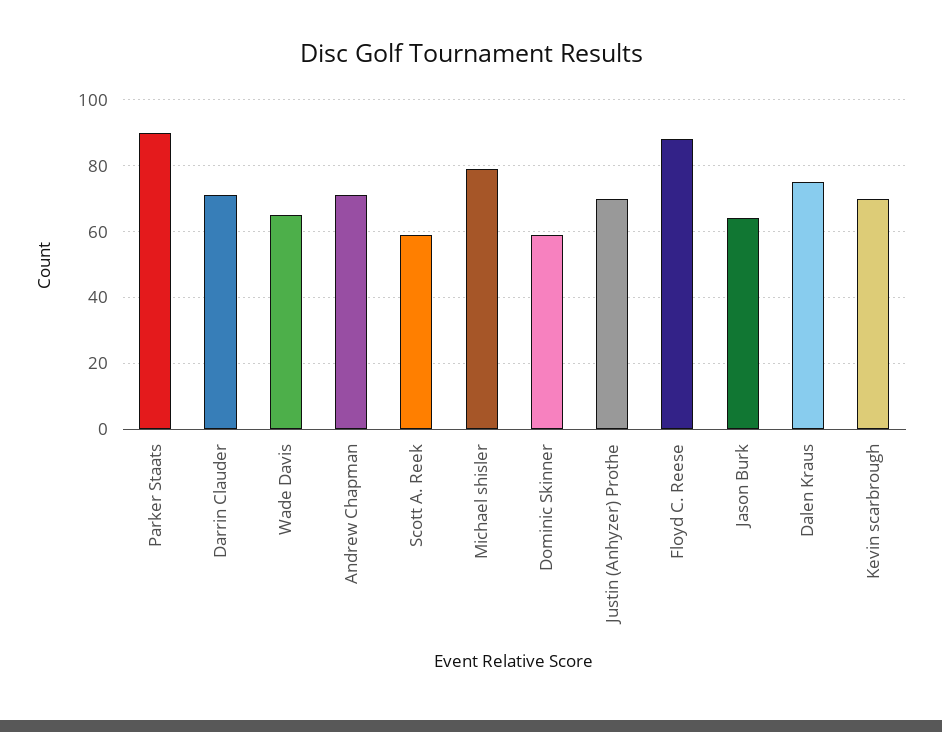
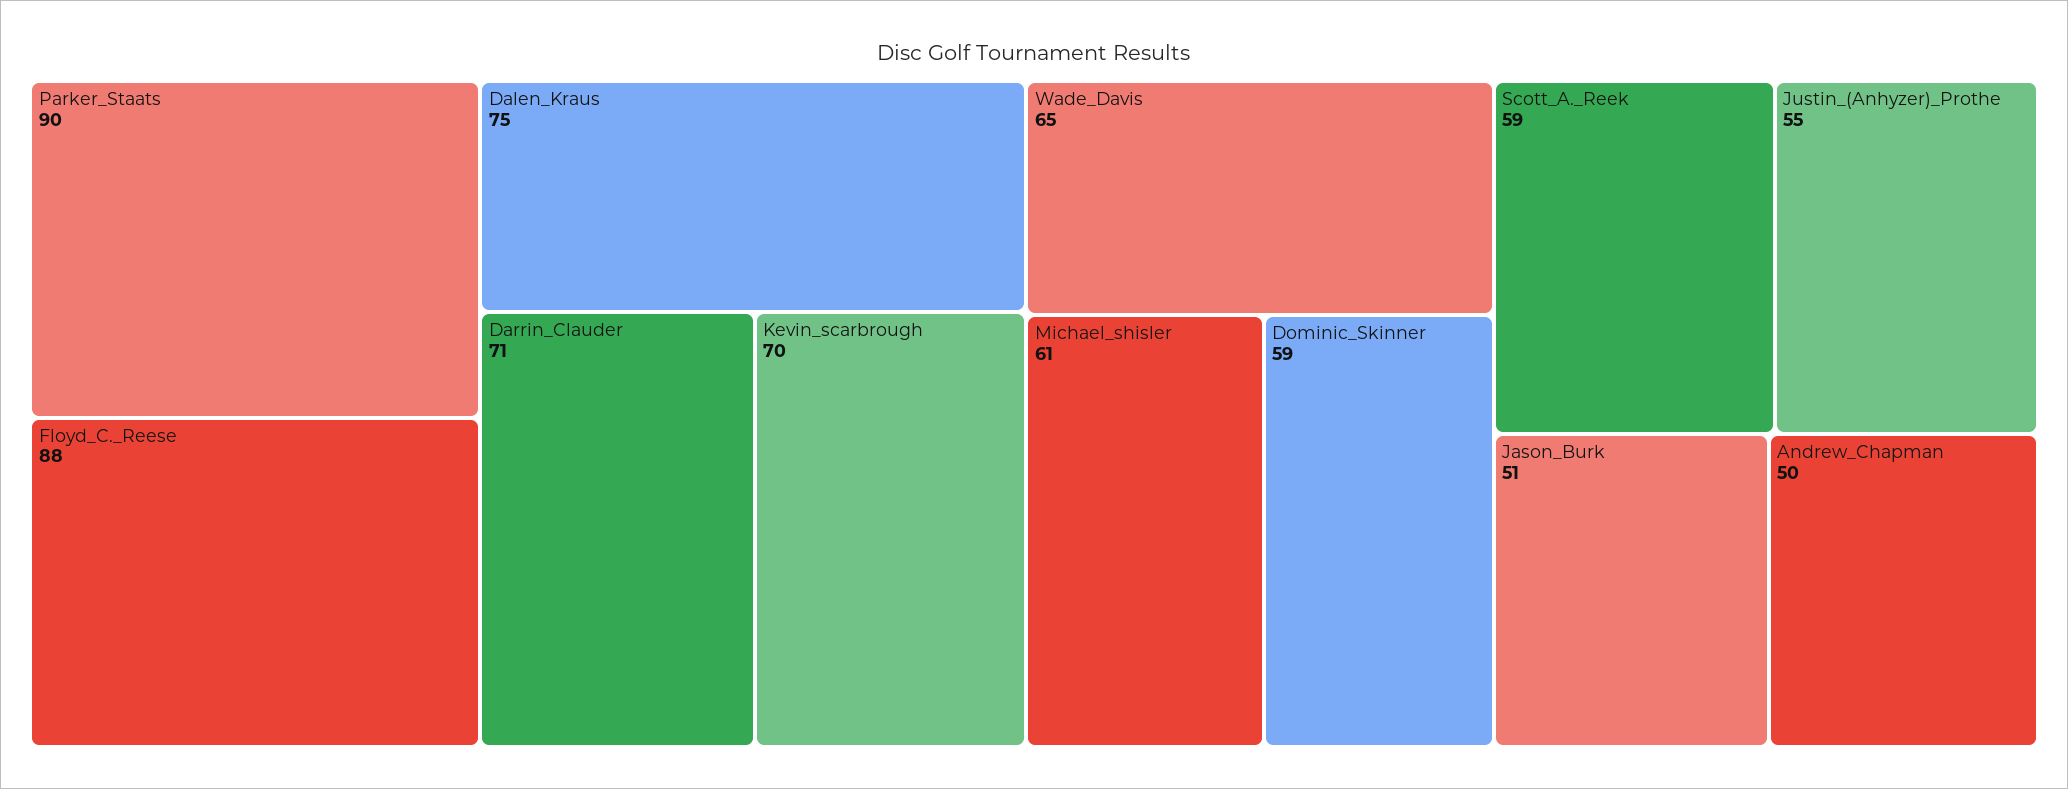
  {
    "Parker Staats": 90,
    "Darrin Clauder": 71,
    "Wade Davis": 65,
-   "Andrew Chapman": 70,
+   "Andrew Chapman": 50,
    "Scott A. Reek": 59,
-   "Michael shisler": 80,
+   "Michael shisler": 61,
    "Dominic Skinner": 59,
-   "Justin (Anhyzer) Prothe": 70,
+   "Justin (Anhyzer) Prothe": 55,
    "Floyd C. Reese": 88,
-   "Jason Burk": 65,
+   "Jason Burk": 51,
    "Dalen Kraus": 75,
    "Kevin scarbrough": 70
  }

